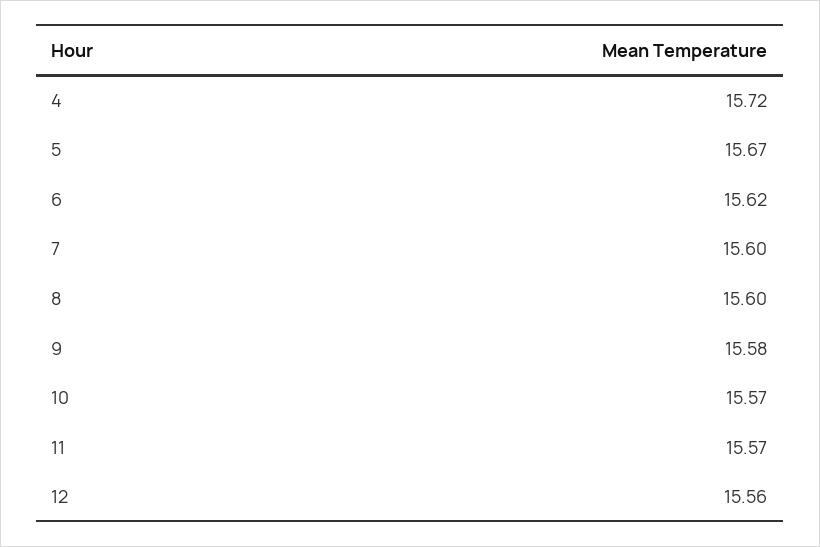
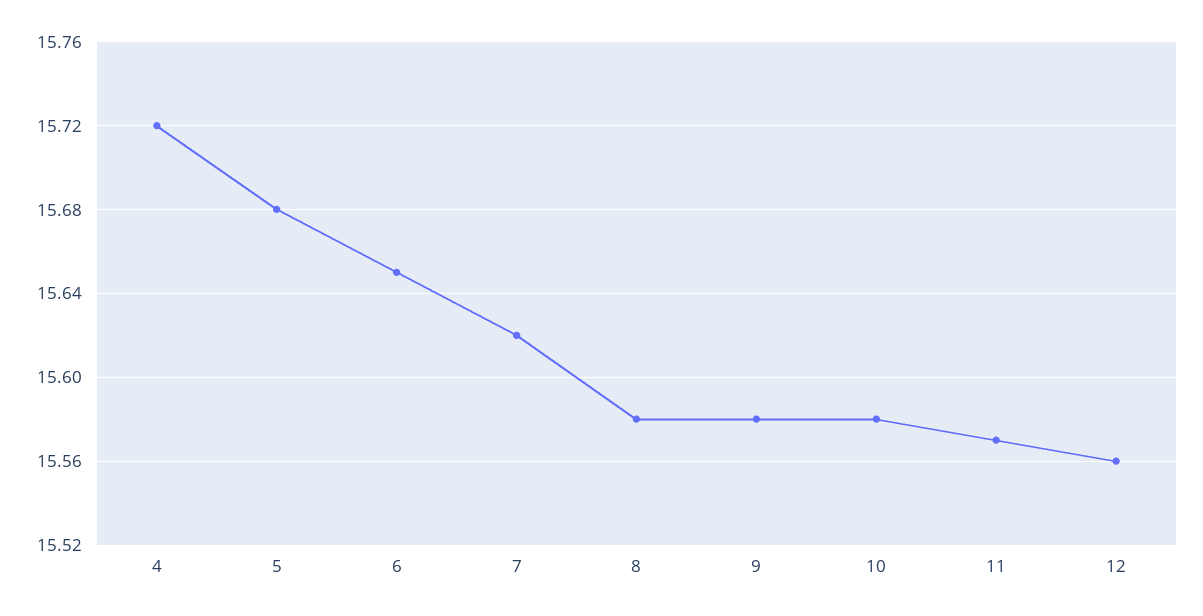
  {
    "4": 15.72,
-   "5": 15.67,
+   "5": 15.68,
-   "6": 15.62,
+   "6": 15.65,
-   "7": 15.6,
+   "7": 15.62,
-   "8": 15.6,
+   "8": 15.58,
    "9": 15.58,
-   "10": 15.57,
+   "10": 15.58,
    "11": 15.57,
    "12": 15.56
  }

